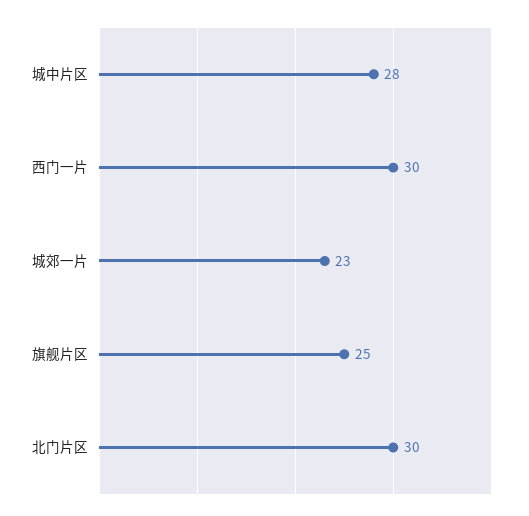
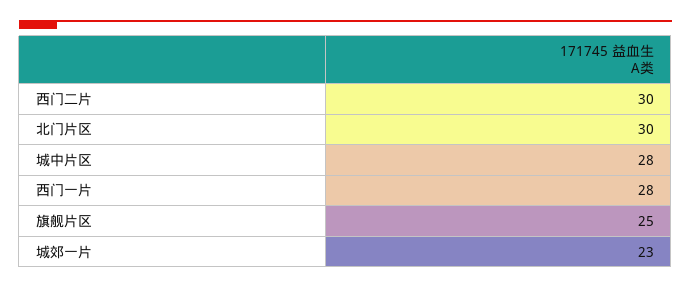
  {
    "城中片区": 28,
-   "西门一片": 30,
+   "西门一片": 28,
    "城郊一片": 23,
    "旗舰片区": 25,
-   "北门片区": 30
+   "北门片区": 30,
+   "西门二片": 30
  }

